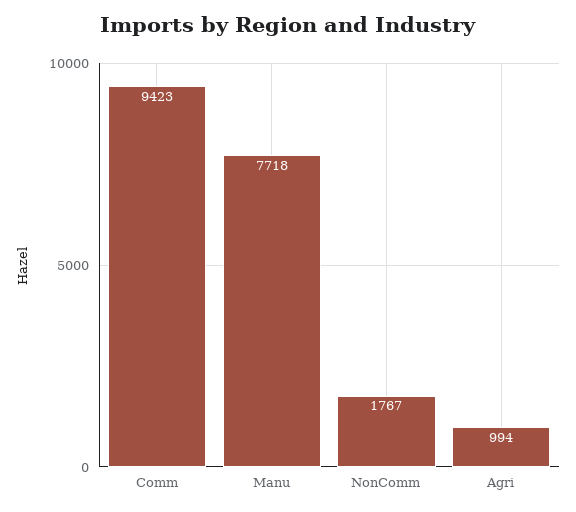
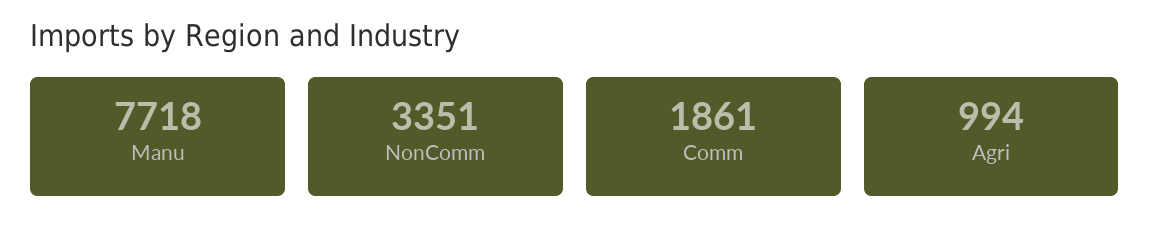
  {
-   "Comm": 9423,
+   "Comm": 1861,
    "Manu": 7718,
-   "NonComm": 1767,
+   "NonComm": 3351,
    "Agri": 994
  }

